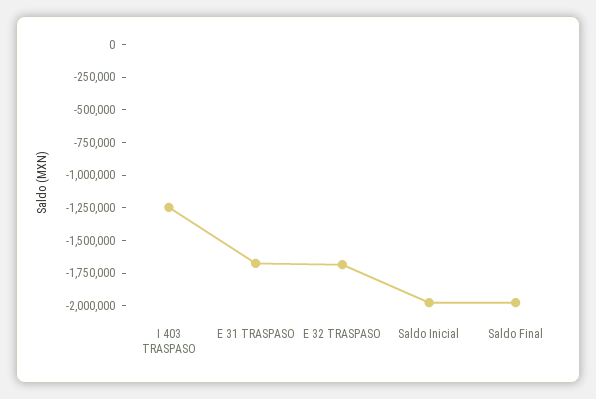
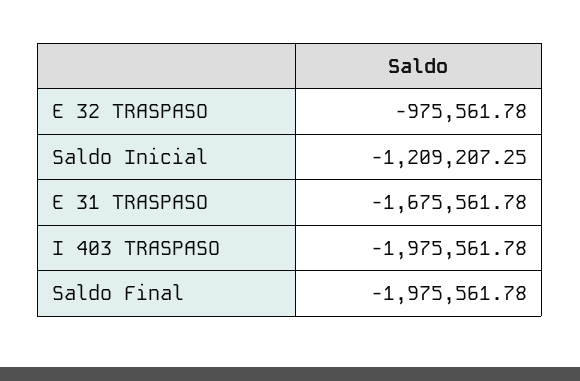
  {
-   "I 403 TRASPASO": -1250000,
+   "I 403 TRASPASO": -1975561.78,
    "E 31 TRASPASO": -1675561.78,
-   "E 32 TRASPASO": -1750000,
+   "E 32 TRASPASO": -975561.78,
-   "Saldo Inicial": -2000000,
+   "Saldo Inicial": -1209207.25,
    "Saldo Final": -1975561.78
  }

